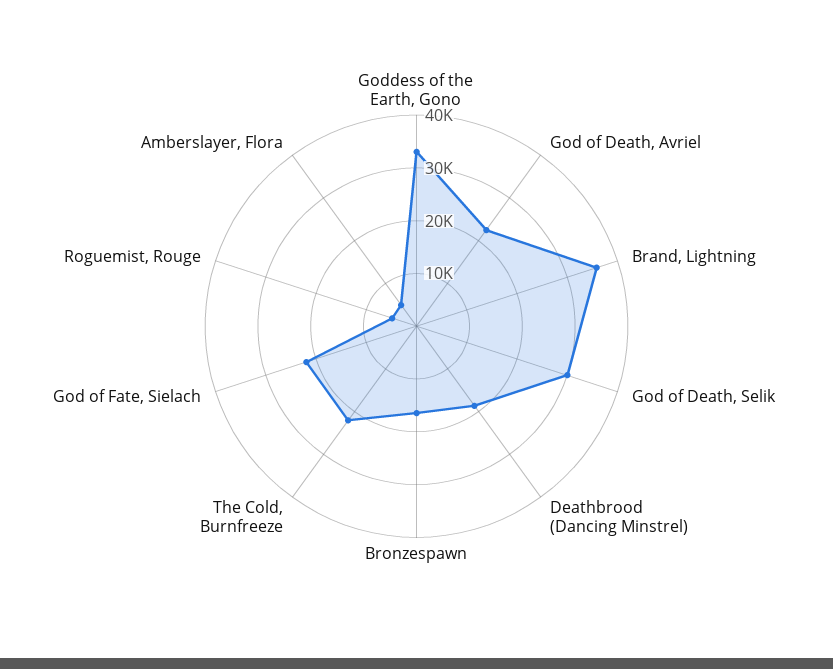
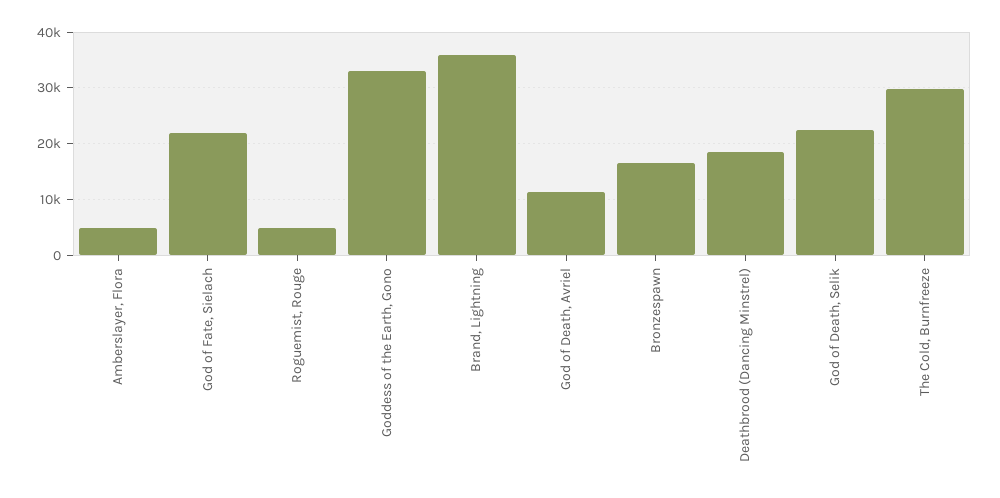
  {
    "Goddess of the Earth, Gono": 34000,
-   "God of Death, Avriel": 22000,
+   "God of Death, Avriel": 12000,
    "Brand, Lightning": 36000,
-   "God of Death, Selik": 30000,
+   "God of Death, Selik": 22000,
    "Deathbrood (Dancing Minstrel)": 18000,
    "Bronzespawn": 16000,
-   "The Cold, Burnfreeze": 22000,
+   "The Cold, Burnfreeze": 30000,
    "God of Fate, Sielach": 22000,
    "Roguemist, Rouge": 4000,
    "Amberslayer, Flora": 4000
  }

